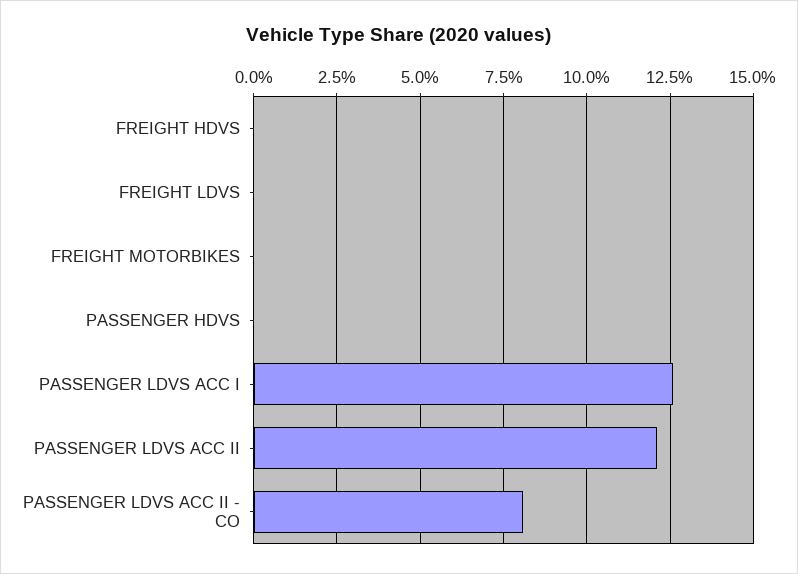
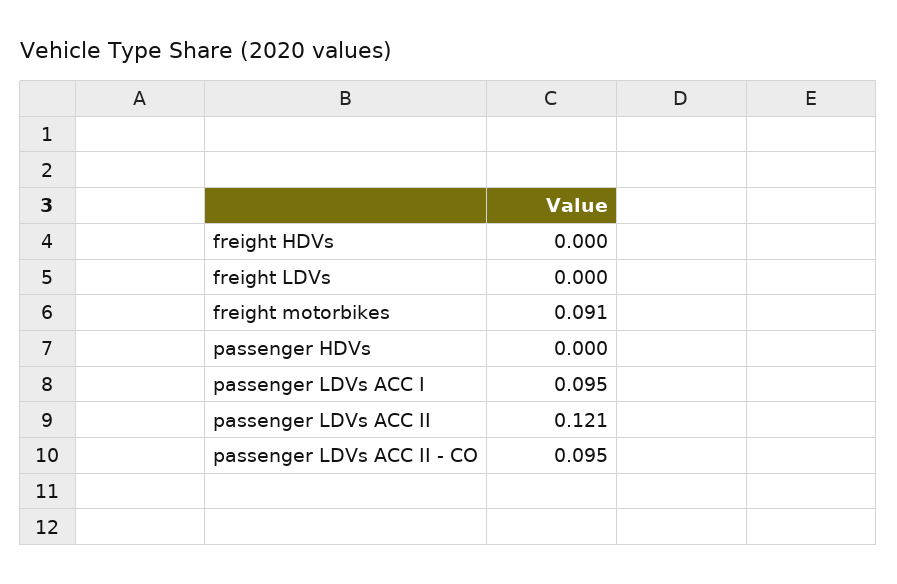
  {
    "FREIGHT HDVS": 0,
    "FREIGHT LDVS": 0,
-   "FREIGHT MOTORBIKES": 0,
+   "FREIGHT MOTORBIKES": 0.091,
    "PASSENGER HDVS": 0,
-   "PASSENGER LDVS ACC I": 0.125,
+   "PASSENGER LDVS ACC I": 0.095,
    "PASSENGER LDVS ACC II": 0.121,
-   "PASSENGER LDVS ACC II - CO": 0.08
+   "PASSENGER LDVS ACC II - CO": 0.095
  }

